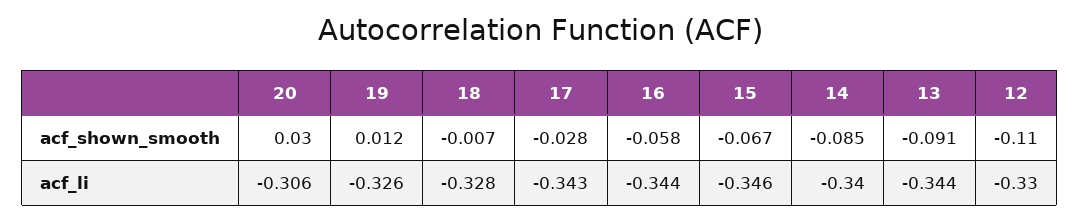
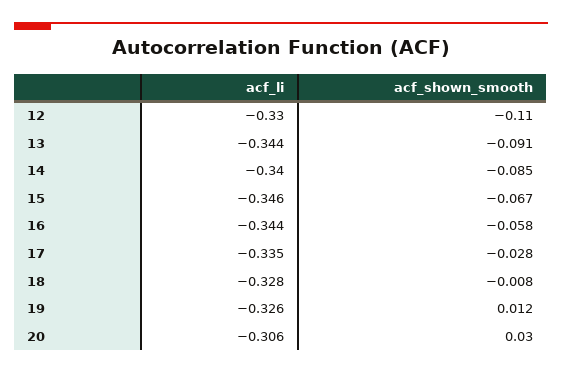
  {
    "20": {
      "acf_shown_smooth": 0.03,
      "acf_li": -0.306
    },
    "19": {
      "acf_shown_smooth": 0.012,
      "acf_li": -0.326
    },
    "18": {
-     "acf_shown_smooth": -0.007,
+     "acf_shown_smooth": -0.008,
      "acf_li": -0.328
    },
    "17": {
      "acf_shown_smooth": -0.028,
-     "acf_li": -0.343
+     "acf_li": -0.335
    },
    "16": {
      "acf_shown_smooth": -0.058,
      "acf_li": -0.344
    },
    "15": {
      "acf_shown_smooth": -0.067,
      "acf_li": -0.346
    },
    "14": {
      "acf_shown_smooth": -0.085,
      "acf_li": -0.34
    },
    "13": {
      "acf_shown_smooth": -0.091,
      "acf_li": -0.344
    },
    "12": {
      "acf_shown_smooth": -0.11,
      "acf_li": -0.33
    }
  }

